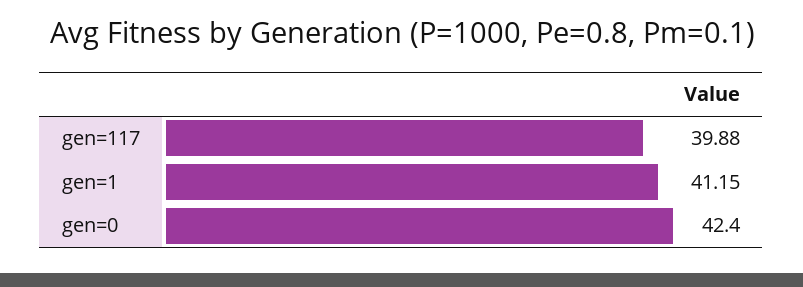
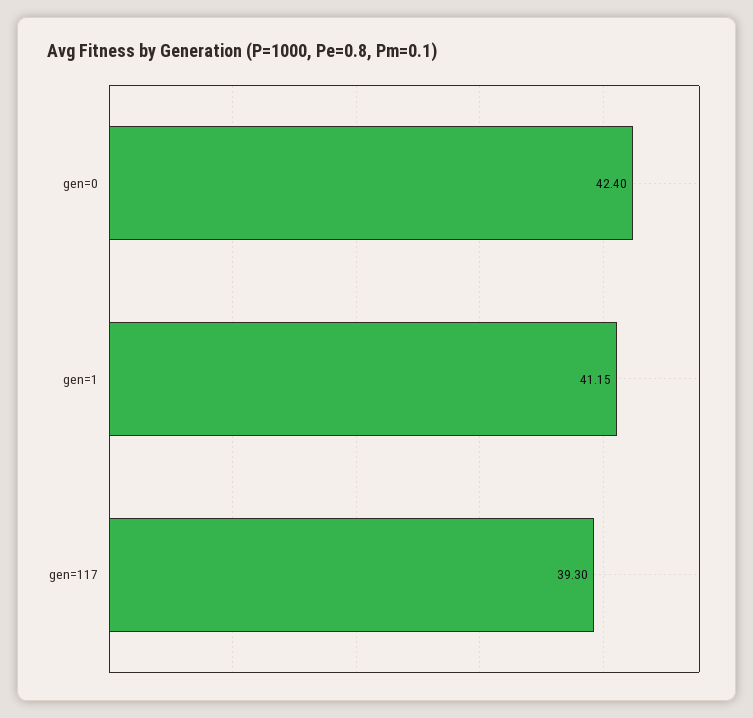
  {
-   "gen=117": 39.88,
+   "gen=117": 39.3,
    "gen=1": 41.15,
    "gen=0": 42.4
  }

